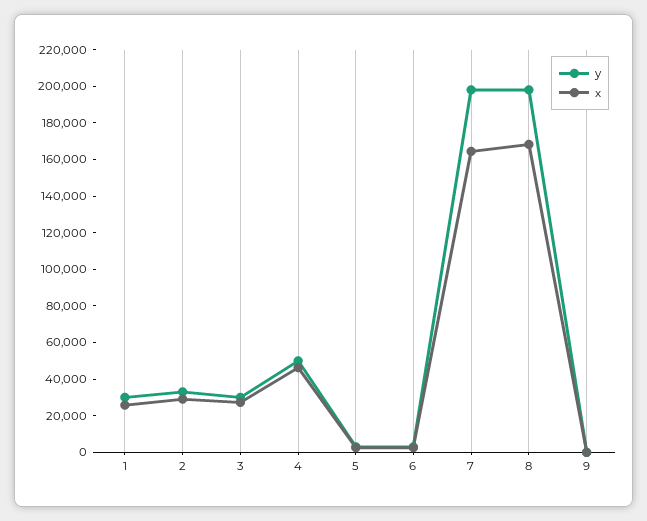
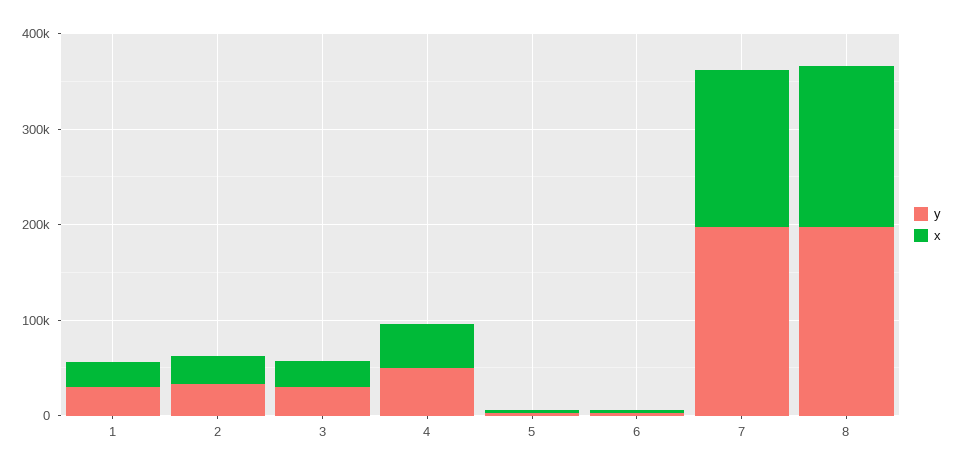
  {
    "y": {
      "1": 30000,
      "2": 35000,
      "3": 30000,
      "4": 50000,
      "5": 5000,
      "6": 5000,
      "7": 200000,
-     "8": 200000,
+     "8": 200000
-     "9": 0
    },
    "x": {
      "1": 25000,
      "2": 30000,
      "3": 25000,
      "4": 45000,
      "5": 0,
      "6": 5000,
      "7": 165000,
-     "8": 170000,
+     "8": 170000
-     "9": 0
    }
  }

